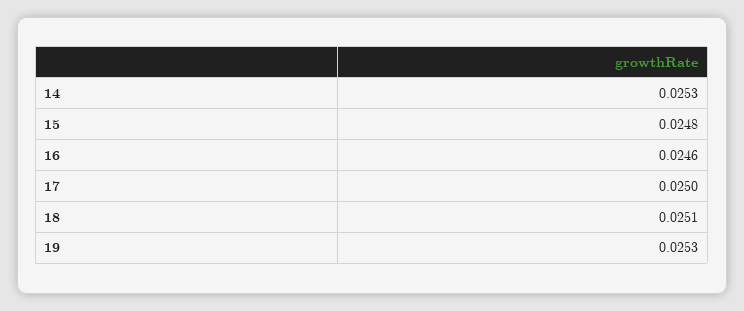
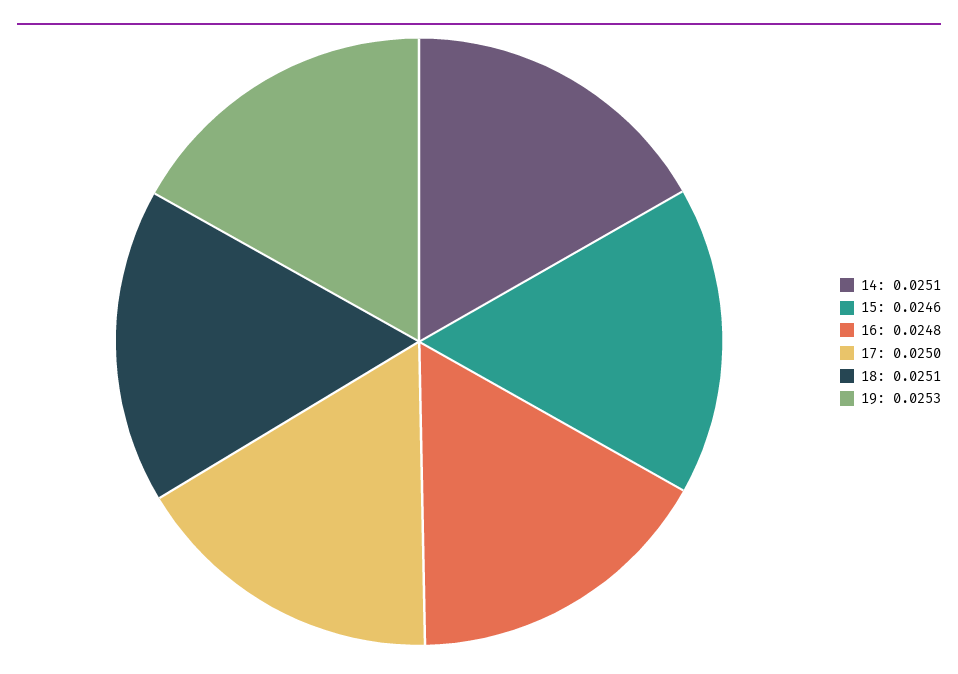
  {
-   "14": 0.0253,
+   "14": 0.0251,
-   "15": 0.0248,
+   "15": 0.0246,
-   "16": 0.0246,
+   "16": 0.0248,
    "17": 0.025,
    "18": 0.0251,
    "19": 0.0253
  }

